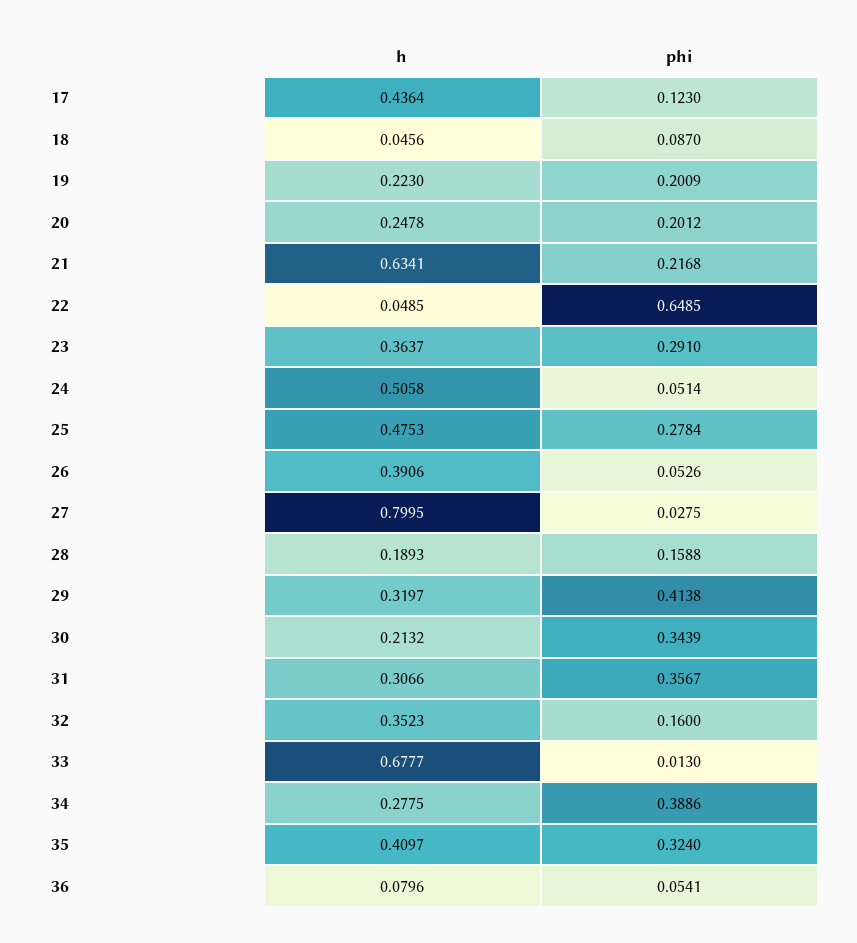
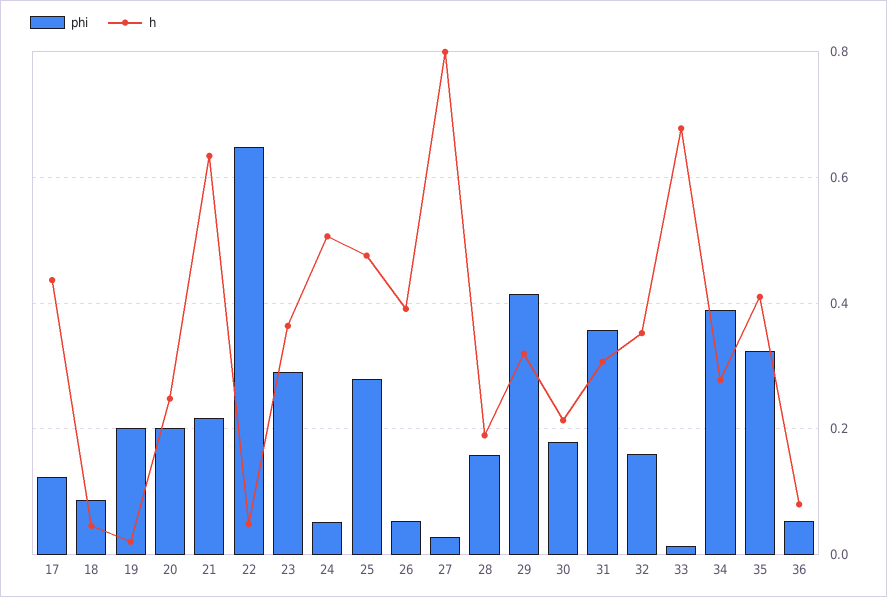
  {
    "h": {
      "17": 0.4364,
      "18": 0.0456,
-     "19": 0.223,
+     "19": 0.02,
      "20": 0.2478,
      "21": 0.6341,
      "22": 0.0485,
      "23": 0.3637,
      "24": 0.5058,
      "25": 0.4753,
      "26": 0.3906,
      "27": 0.7995,
      "28": 0.1893,
      "29": 0.3197,
      "30": 0.2132,
      "31": 0.3066,
      "32": 0.3523,
      "33": 0.6777,
      "34": 0.2775,
      "35": 0.4097,
      "36": 0.0796
    },
    "phi": {
      "17": 0.123,
      "18": 0.087,
      "19": 0.2009,
      "20": 0.2012,
      "21": 0.2168,
      "22": 0.6485,
      "23": 0.291,
      "24": 0.0514,
      "25": 0.2784,
      "26": 0.0526,
      "27": 0.0275,
      "28": 0.1588,
      "29": 0.4138,
-     "30": 0.3439,
+     "30": 0.18,
      "31": 0.3567,
      "32": 0.16,
      "33": 0.013,
      "34": 0.3886,
      "35": 0.324,
      "36": 0.0541
    }
  }

